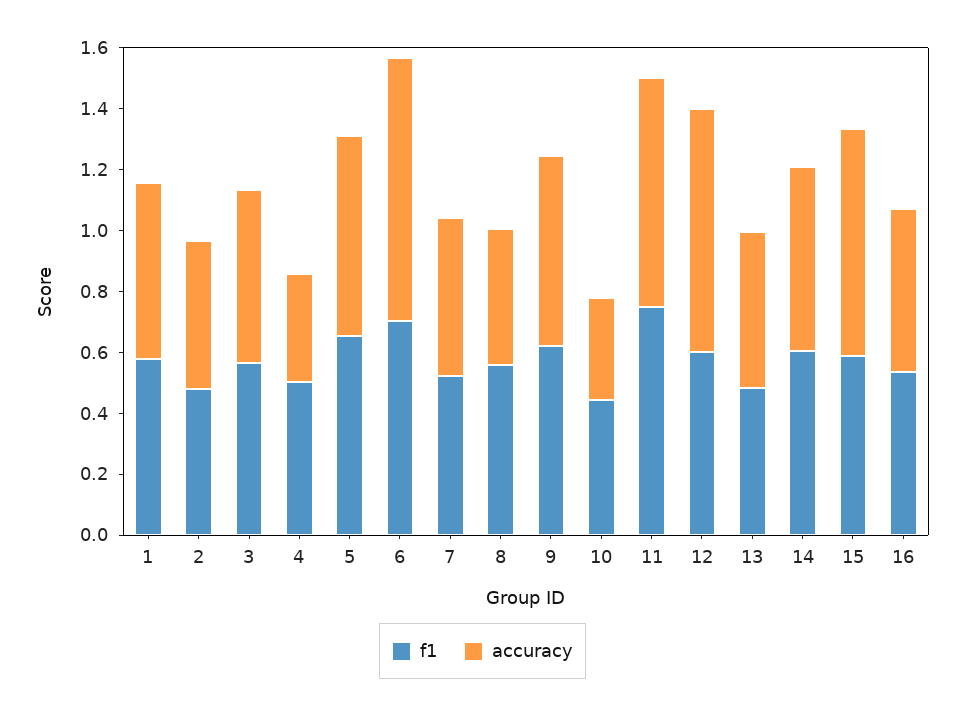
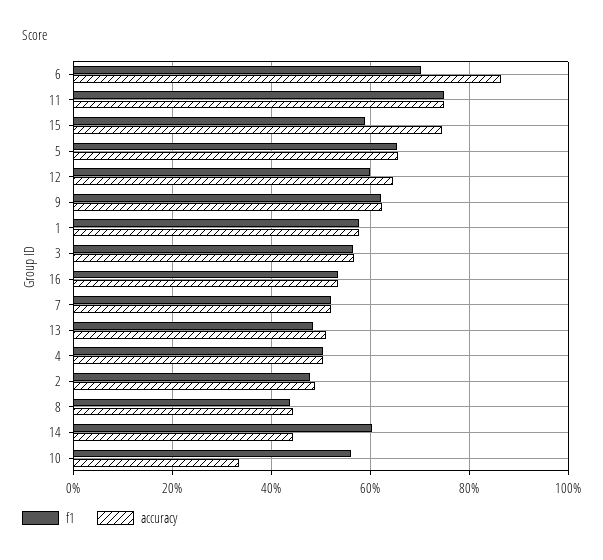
  {
    "f1": {
      "1": 0.58,
      "2": 0.48,
      "3": 0.56,
      "4": 0.5,
      "5": 0.66,
      "6": 0.7,
      "7": 0.52,
-     "8": 0.55,
+     "8": 0.44,
      "9": 0.62,
-     "10": 0.45,
+     "10": 0.56,
      "11": 0.76,
      "12": 0.6,
      "13": 0.48,
      "14": 0.6,
      "15": 0.58,
      "16": 0.54
    },
    "accuracy": {
      "1": 0.58,
      "2": 0.48,
      "3": 0.56,
-     "4": 0.35,
+     "4": 0.5,
      "5": 0.66,
      "6": 0.86,
      "7": 0.52,
      "8": 0.44,
      "9": 0.62,
      "10": 0.34,
      "11": 0.76,
-     "12": 0.8,
+     "12": 0.64,
      "13": 0.52,
-     "14": 0.6,
+     "14": 0.44,
      "15": 0.74,
      "16": 0.54
    }
  }

